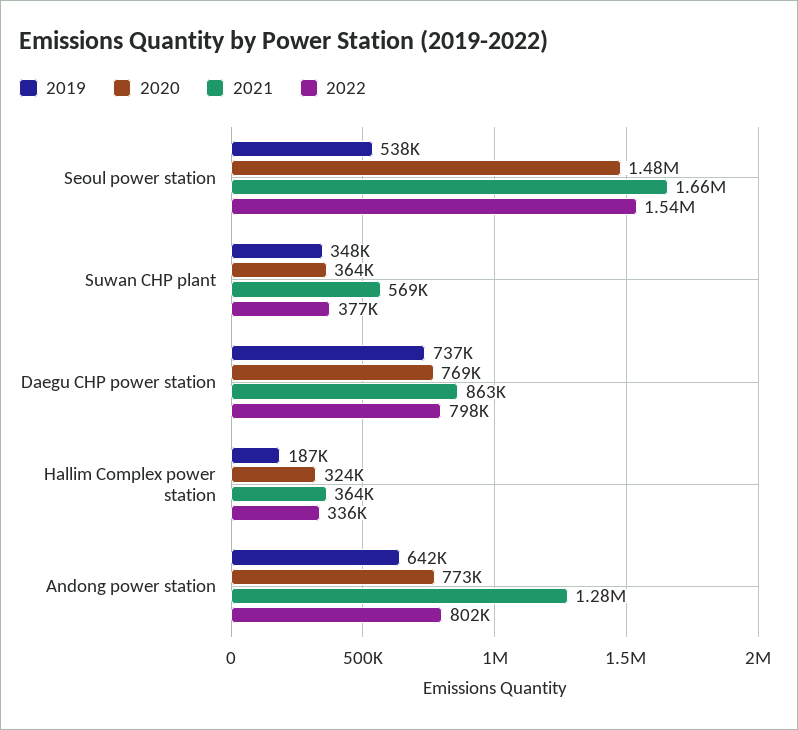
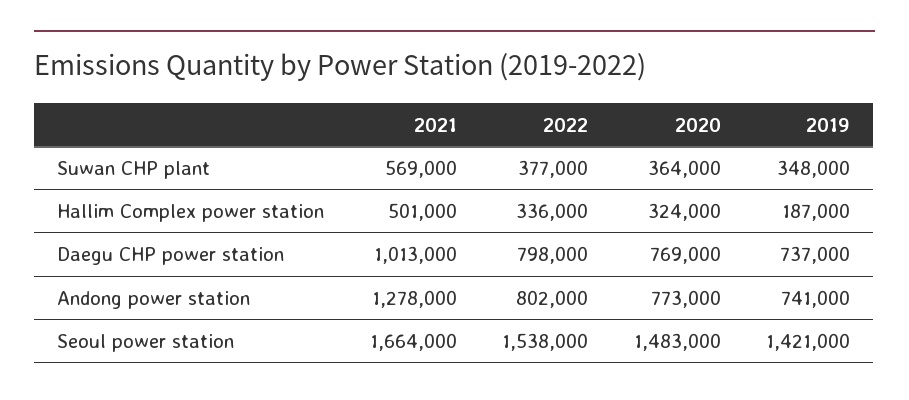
  {
    "2019": {
-     "Seoul power station": 538000,
+     "Seoul power station": 1421000,
      "Suwan CHP plant": 348000,
      "Daegu CHP power station": 737000,
      "Hallim Complex power station": 187000,
-     "Andong power station": 642000
+     "Andong power station": 741000
    },
    "2020": {
      "Seoul power station": 1483000,
      "Suwan CHP plant": 364000,
      "Daegu CHP power station": 769000,
      "Hallim Complex power station": 324000,
      "Andong power station": 773000
    },
    "2021": {
      "Seoul power station": 1664000,
      "Suwan CHP plant": 569000,
-     "Daegu CHP power station": 863000,
+     "Daegu CHP power station": 1013000,
-     "Hallim Complex power station": 364000,
+     "Hallim Complex power station": 501000,
      "Andong power station": 1278000
    },
    "2022": {
      "Seoul power station": 1538000,
      "Suwan CHP plant": 377000,
      "Daegu CHP power station": 798000,
      "Hallim Complex power station": 336000,
      "Andong power station": 802000
    }
  }

